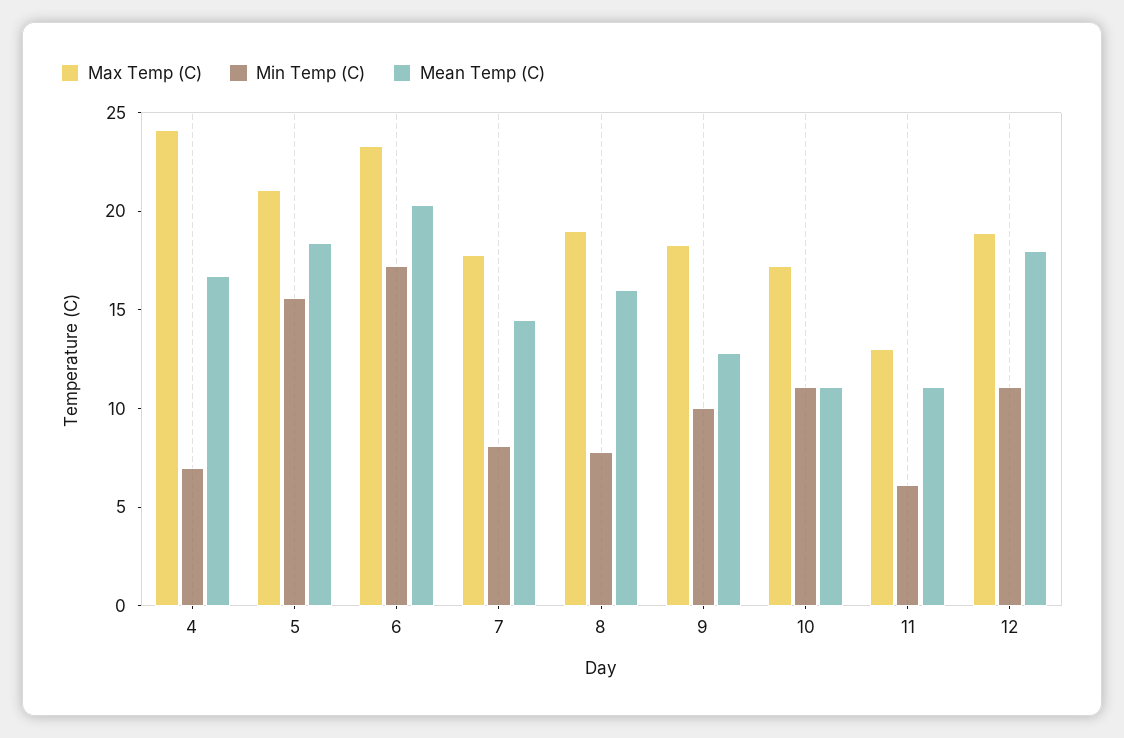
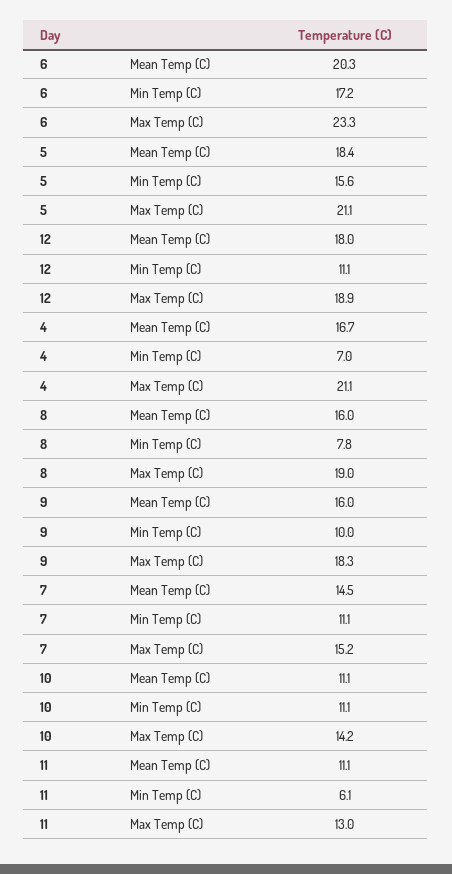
  {
    "Max Temp (C)": {
-     "4": 24,
+     "4": 21.1,
      "5": 21.1,
      "6": 23.3,
-     "7": 18,
+     "7": 15.2,
      "8": 19,
      "9": 18.3,
-     "10": 17,
+     "10": 14.2,
      "11": 13,
      "12": 18.9
    },
    "Min Temp (C)": {
      "4": 7,
      "5": 15.6,
      "6": 17.2,
-     "7": 8,
+     "7": 11.1,
      "8": 7.8,
      "9": 10,
      "10": 11.1,
      "11": 6.1,
      "12": 11.1
    },
    "Mean Temp (C)": {
      "4": 16.7,
      "5": 18.4,
      "6": 20.3,
      "7": 14.5,
      "8": 16,
-     "9": 13,
+     "9": 16,
      "10": 11.1,
      "11": 11.1,
      "12": 18
    }
  }

